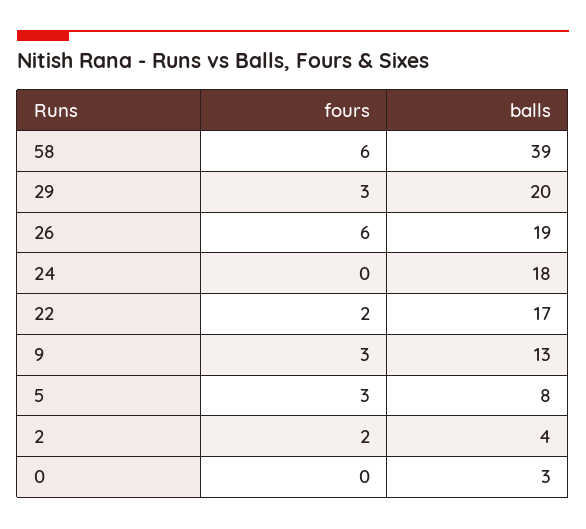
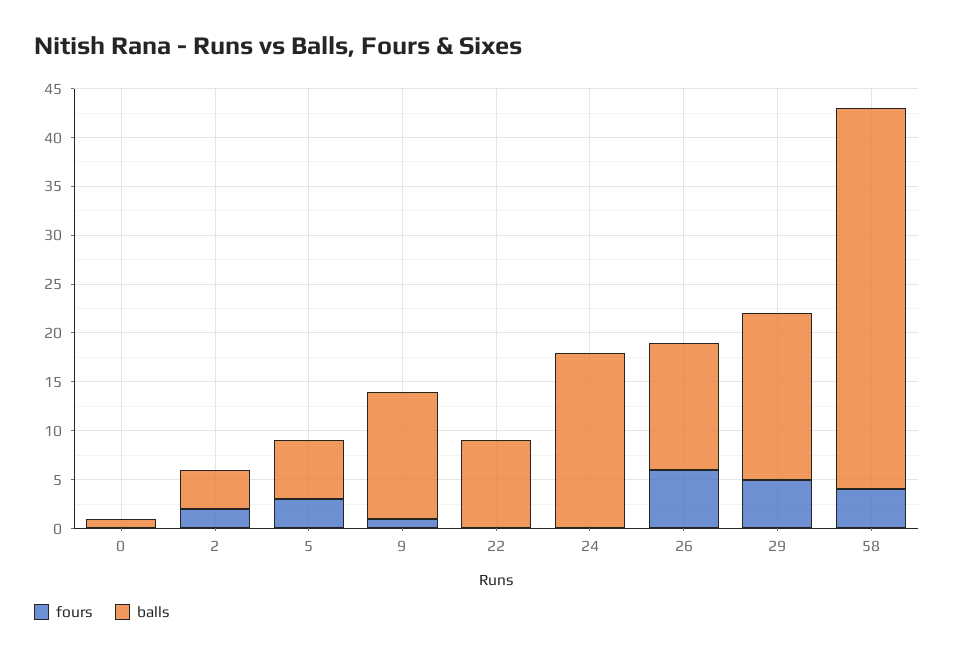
  {
    "fours": {
-     "58": 6,
+     "58": 4,
-     "29": 3,
+     "29": 5,
      "26": 6,
      "24": 0,
-     "22": 2,
+     "22": 0,
-     "9": 3,
+     "9": 1,
      "5": 3,
      "2": 2,
      "0": 0
    },
    "balls": {
      "58": 39,
-     "29": 20,
+     "29": 17,
-     "26": 19,
+     "26": 13,
      "24": 18,
-     "22": 17,
+     "22": 9,
      "9": 13,
-     "5": 8,
+     "5": 6,
      "2": 4,
-     "0": 3
+     "0": 1
    }
  }

